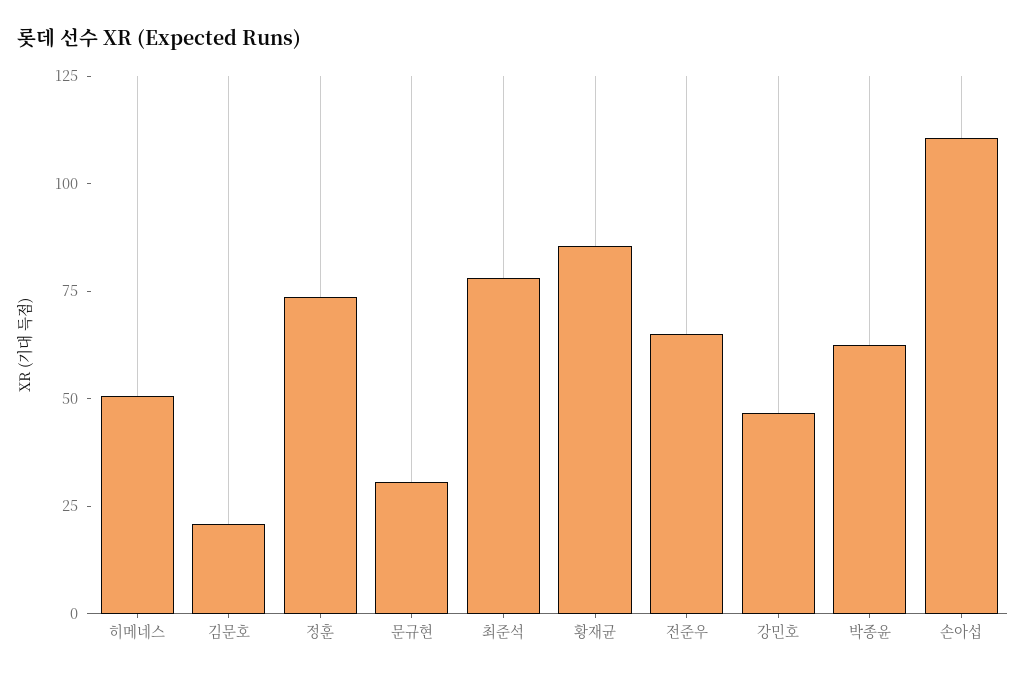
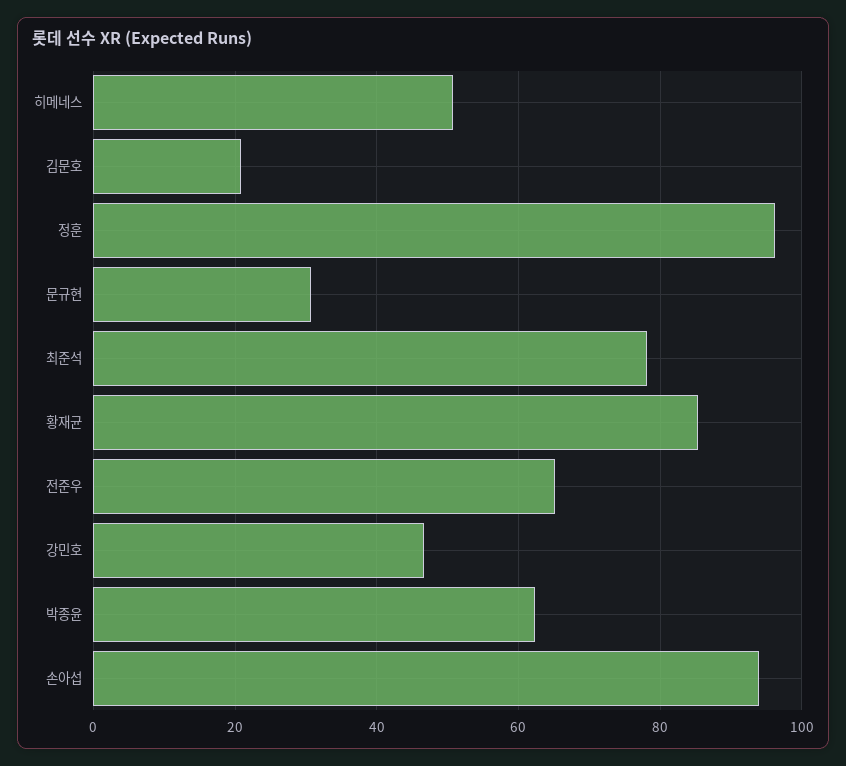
  {
    "히메네스": 50,
    "김문호": 20,
-   "정훈": 75,
+   "정훈": 96,
    "문규현": 30,
    "최준석": 78,
    "황재균": 86,
    "전준우": 66,
    "강민호": 46,
    "박종윤": 62,
-   "손아섭": 110
+   "손아섭": 94
  }

